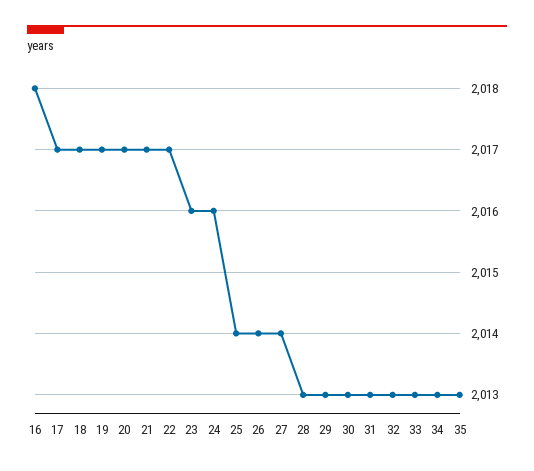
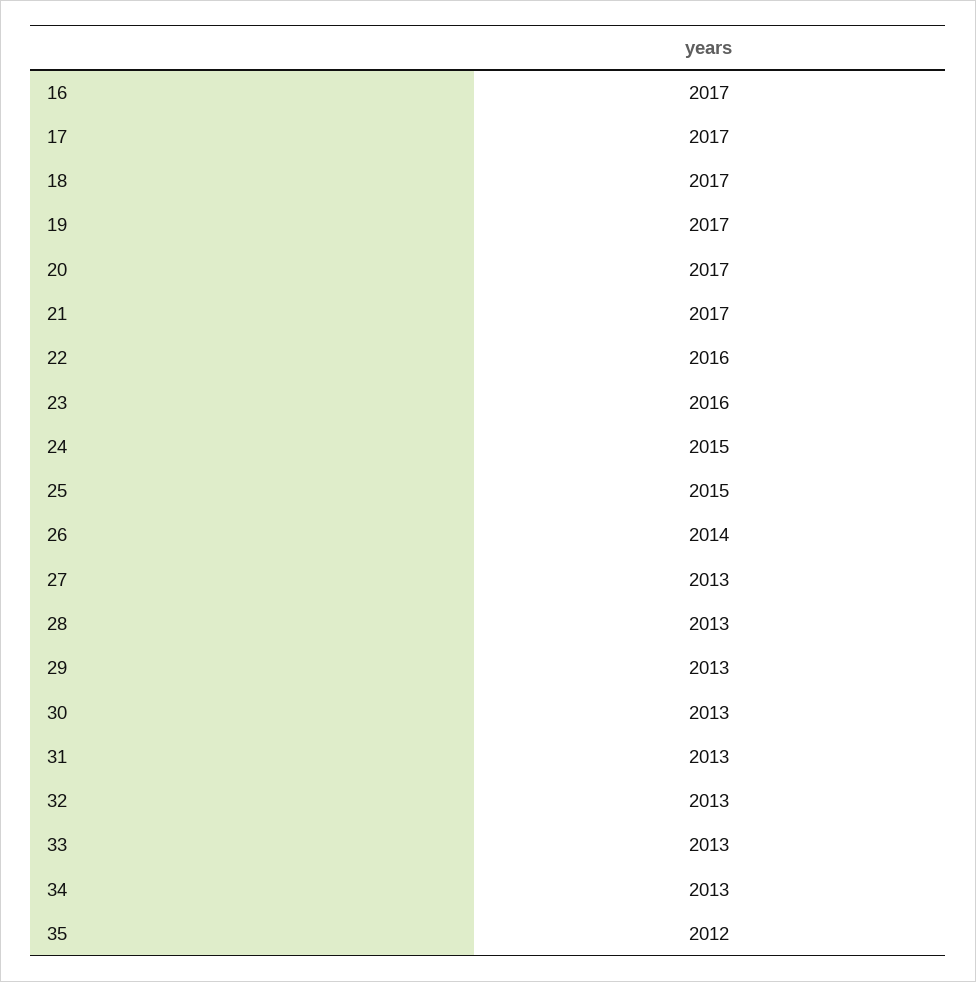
  {
-   "16": 2018,
+   "16": 2017,
    "17": 2017,
    "18": 2017,
    "19": 2017,
    "20": 2017,
    "21": 2017,
-   "22": 2017,
+   "22": 2016,
    "23": 2016,
-   "24": 2016,
+   "24": 2015,
-   "25": 2014,
+   "25": 2015,
    "26": 2014,
-   "27": 2014,
+   "27": 2013,
    "28": 2013,
    "29": 2013,
    "30": 2013,
    "31": 2013,
    "32": 2013,
    "33": 2013,
    "34": 2013,
-   "35": 2013
+   "35": 2012
  }

